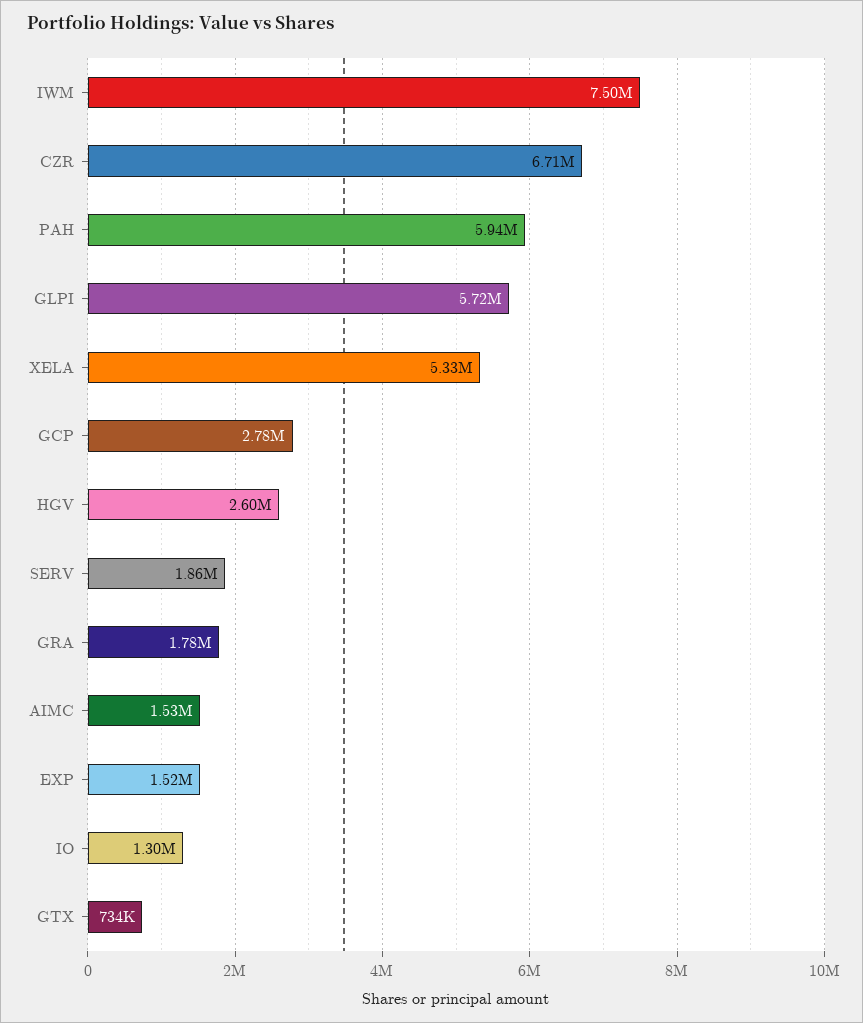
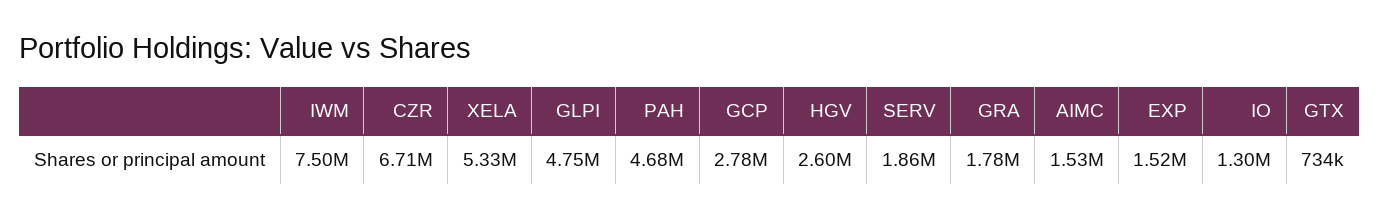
  {
    "IWM": 7500000,
    "CZR": 6710000,
-   "PAH": 5940000,
+   "PAH": 4680000,
-   "GLPI": 5720000,
+   "GLPI": 4750000,
    "XELA": 5330000,
    "GCP": 2780000,
    "HGV": 2600000,
    "SERV": 1860000,
    "GRA": 1780000,
    "AIMC": 1530000,
    "EXP": 1520000,
    "IO": 1300000,
    "GTX": 734000
  }

